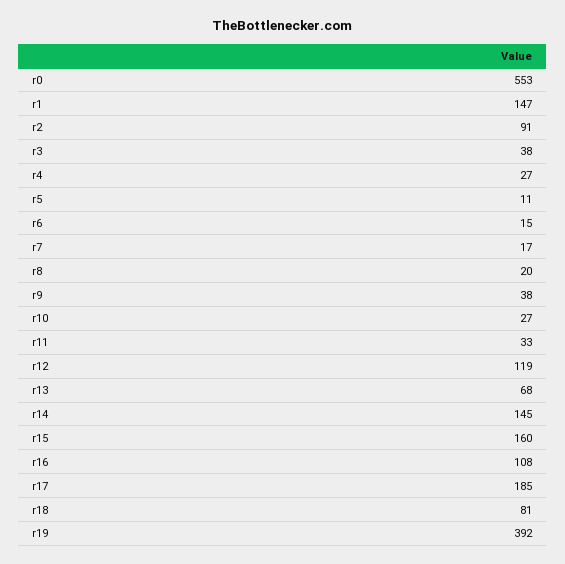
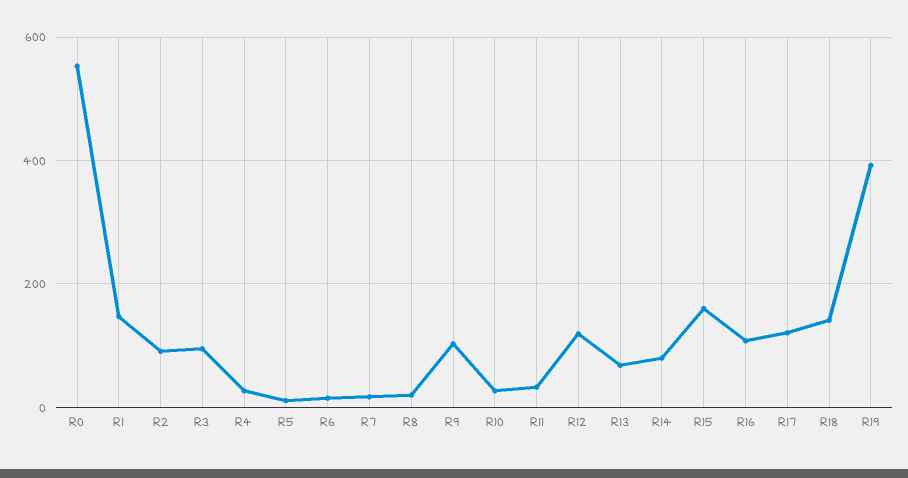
  {
    "r0": 553,
    "r1": 147,
    "r2": 91,
-   "r3": 38,
+   "r3": 100,
    "r4": 27,
    "r5": 11,
    "r6": 15,
    "r7": 17,
    "r8": 20,
-   "r9": 38,
+   "r9": 100,
    "r10": 27,
    "r11": 33,
    "r12": 119,
    "r13": 68,
-   "r14": 145,
+   "r14": 80,
    "r15": 160,
    "r16": 108,
-   "r17": 185,
+   "r17": 120,
-   "r18": 81,
+   "r18": 140,
    "r19": 392
  }

